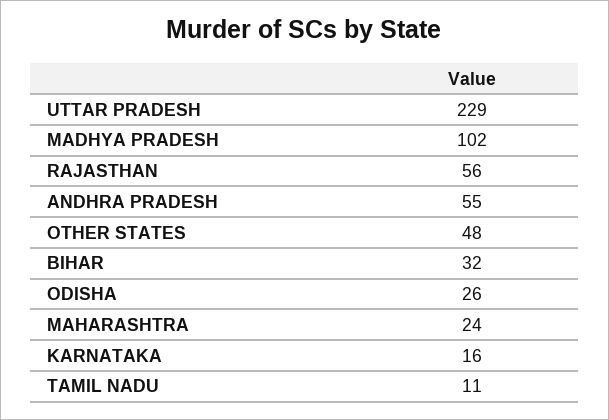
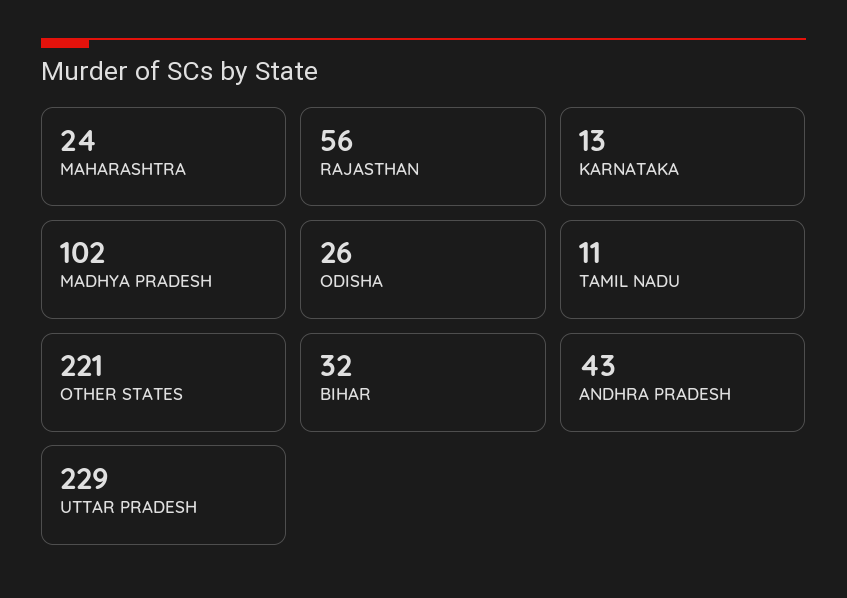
  {
    "UTTAR PRADESH": 229,
    "MADHYA PRADESH": 102,
    "RAJASTHAN": 56,
-   "ANDHRA PRADESH": 55,
+   "ANDHRA PRADESH": 43,
-   "OTHER STATES": 48,
+   "OTHER STATES": 221,
    "BIHAR": 32,
    "ODISHA": 26,
    "MAHARASHTRA": 24,
-   "KARNATAKA": 16,
+   "KARNATAKA": 13,
    "TAMIL NADU": 11
  }

